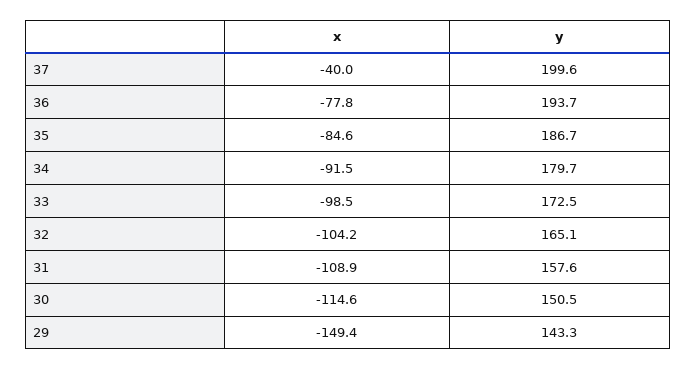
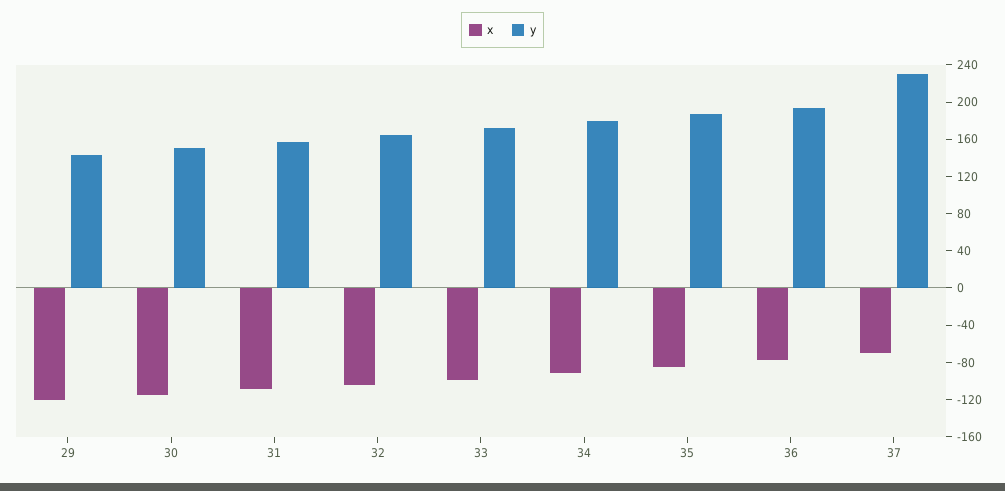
  {
    "x": {
-     "37": -40,
+     "37": -70,
      "36": -77.8,
      "35": -84.6,
      "34": -91.5,
      "33": -98.5,
      "32": -104.2,
      "31": -108.9,
      "30": -114.6,
-     "29": -149.4
+     "29": -120
    },
    "y": {
-     "37": 199.6,
+     "37": 230,
      "36": 193.7,
      "35": 186.7,
      "34": 179.7,
      "33": 172.5,
      "32": 165.1,
      "31": 157.6,
      "30": 150.5,
      "29": 143.3
    }
  }

